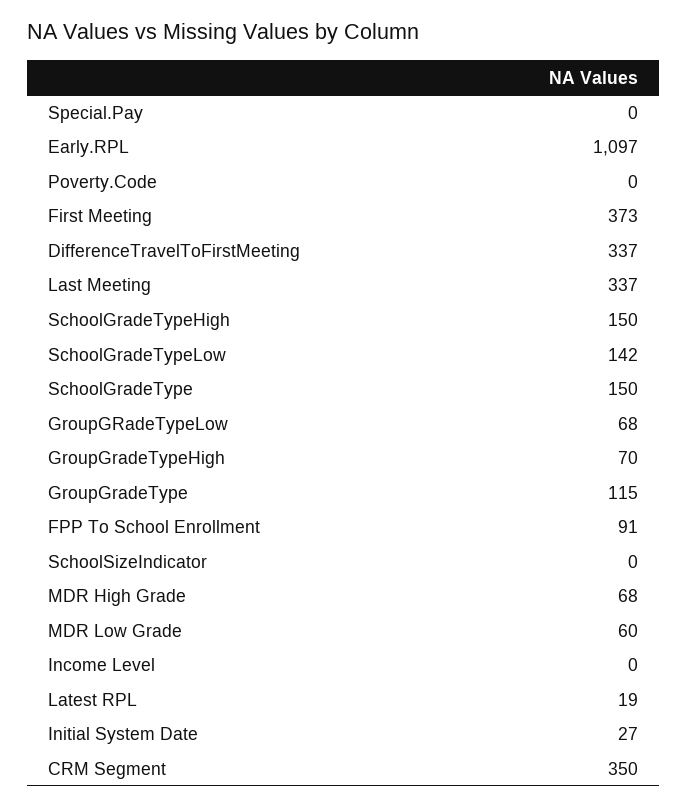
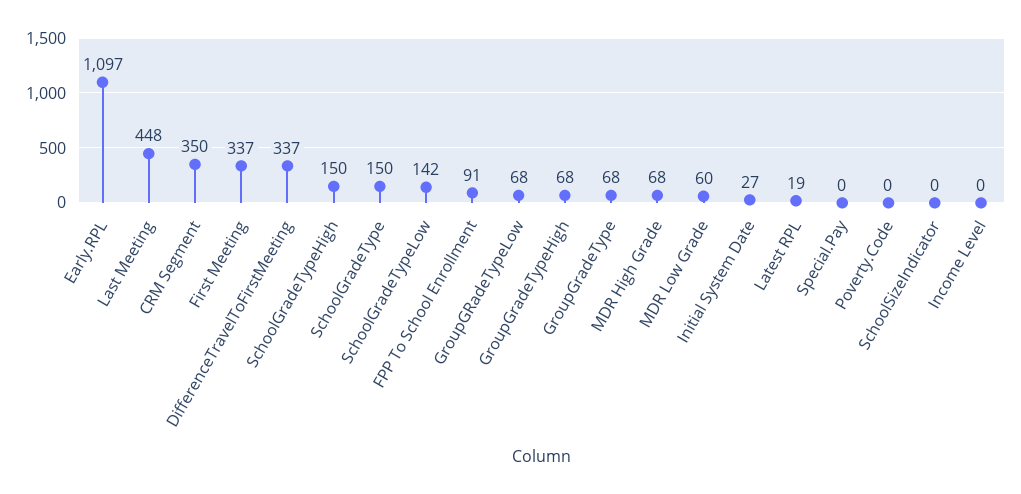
  {
    "Special.Pay": 0,
    "Early.RPL": 1097,
    "Poverty.Code": 0,
-   "First Meeting": 373,
+   "First Meeting": 337,
    "DifferenceTravelToFirstMeeting": 337,
-   "Last Meeting": 337,
+   "Last Meeting": 448,
    "SchoolGradeTypeHigh": 150,
    "SchoolGradeTypeLow": 142,
    "SchoolGradeType": 150,
    "GroupGRadeTypeLow": 68,
-   "GroupGradeTypeHigh": 70,
+   "GroupGradeTypeHigh": 68,
-   "GroupGradeType": 115,
+   "GroupGradeType": 68,
    "FPP To School Enrollment": 91,
    "SchoolSizeIndicator": 0,
    "MDR High Grade": 68,
    "MDR Low Grade": 60,
    "Income Level": 0,
    "Latest RPL": 19,
    "Initial System Date": 27,
    "CRM Segment": 350
  }

